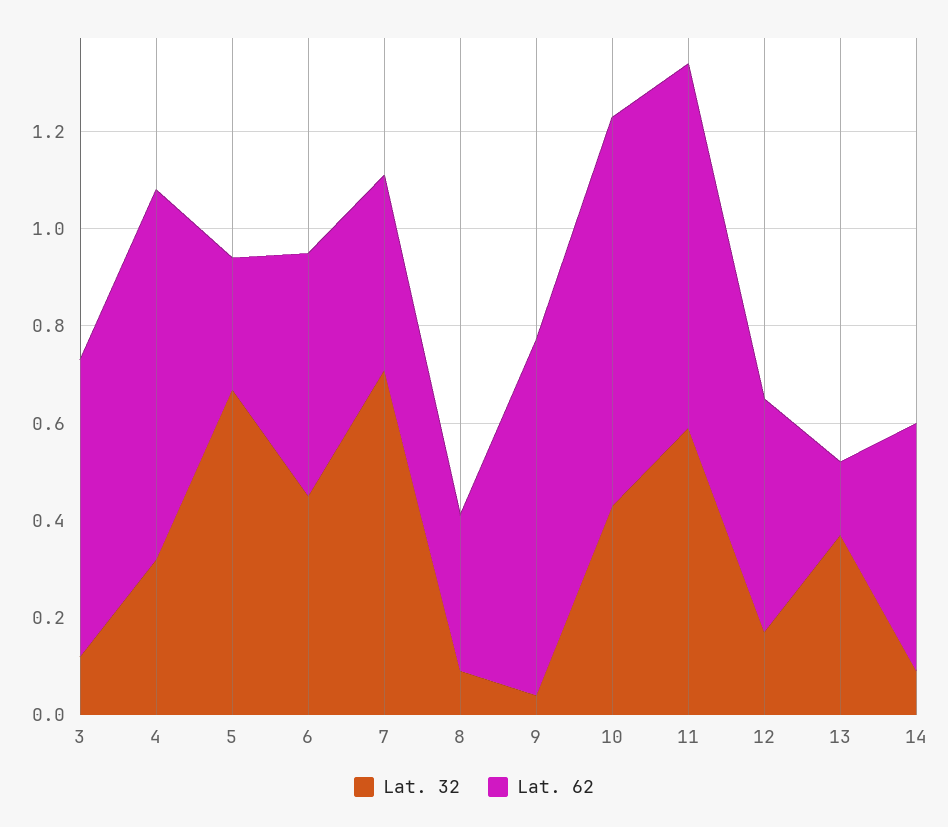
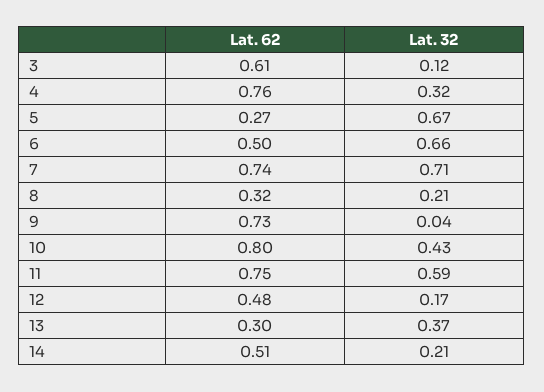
  {
    "Lat. 32": {
      "3": 0.12,
      "4": 0.32,
      "5": 0.67,
-     "6": 0.45,
+     "6": 0.66,
      "7": 0.71,
-     "8": 0.1,
+     "8": 0.21,
      "9": 0.04,
      "10": 0.43,
      "11": 0.59,
      "12": 0.17,
      "13": 0.37,
-     "14": 0.1
+     "14": 0.21
    },
    "Lat. 62": {
      "3": 0.61,
      "4": 0.76,
      "5": 0.27,
      "6": 0.5,
-     "7": 0.4,
+     "7": 0.74,
      "8": 0.32,
      "9": 0.73,
      "10": 0.8,
      "11": 0.75,
      "12": 0.48,
-     "13": 0.15,
+     "13": 0.3,
      "14": 0.51
    }
  }

